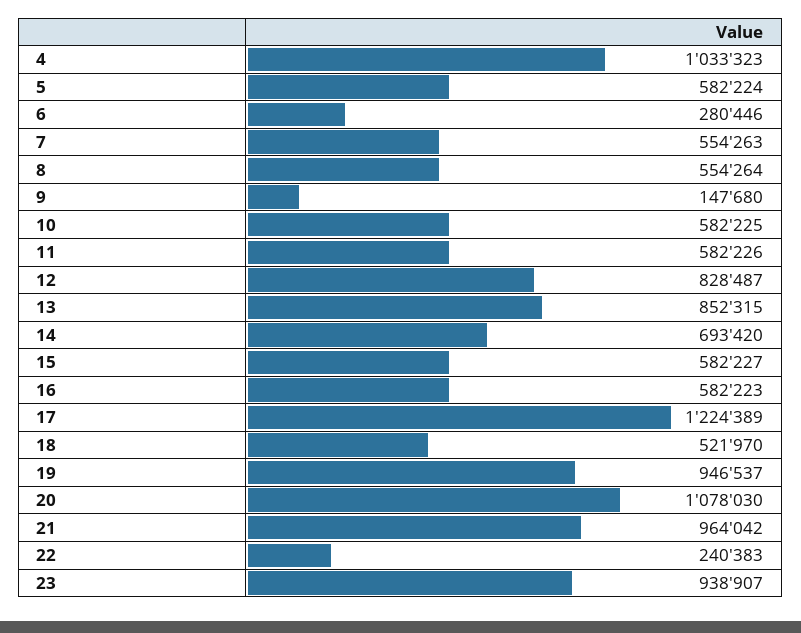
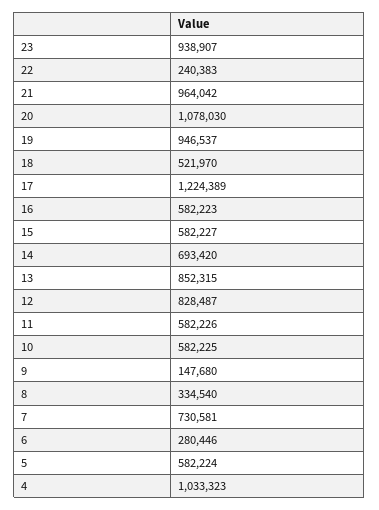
  {
    "4": 1033323,
    "5": 582224,
    "6": 280446,
-   "7": 554263,
+   "7": 730581,
-   "8": 554264,
+   "8": 334540,
    "9": 147680,
    "10": 582225,
    "11": 582226,
    "12": 828487,
    "13": 852315,
    "14": 693420,
    "15": 582227,
    "16": 582223,
    "17": 1224389,
    "18": 521970,
    "19": 946537,
    "20": 1078030,
    "21": 964042,
    "22": 240383,
    "23": 938907
  }

